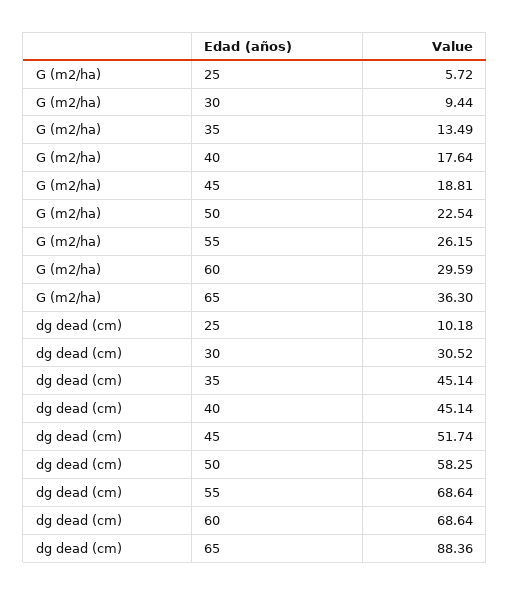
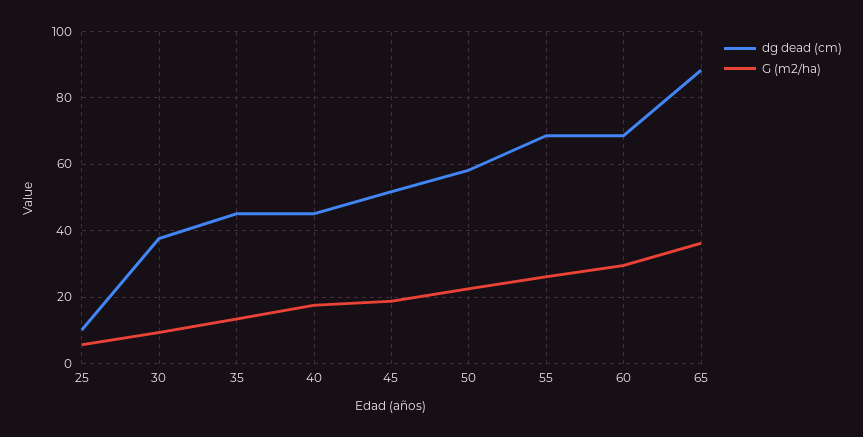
  {
    "G (m2/ha)": {
      "25": 5.72,
      "30": 9.44,
      "35": 13.49,
      "40": 17.64,
      "45": 18.81,
      "50": 22.54,
      "55": 26.15,
      "60": 29.59,
      "65": 36.3
    },
    "dg dead (cm)": {
      "25": 10.18,
-     "30": 30.52,
+     "30": 38,
      "35": 45.14,
      "40": 45.14,
      "45": 51.74,
      "50": 58.25,
      "55": 68.64,
      "60": 68.64,
      "65": 88.36
    }
  }

